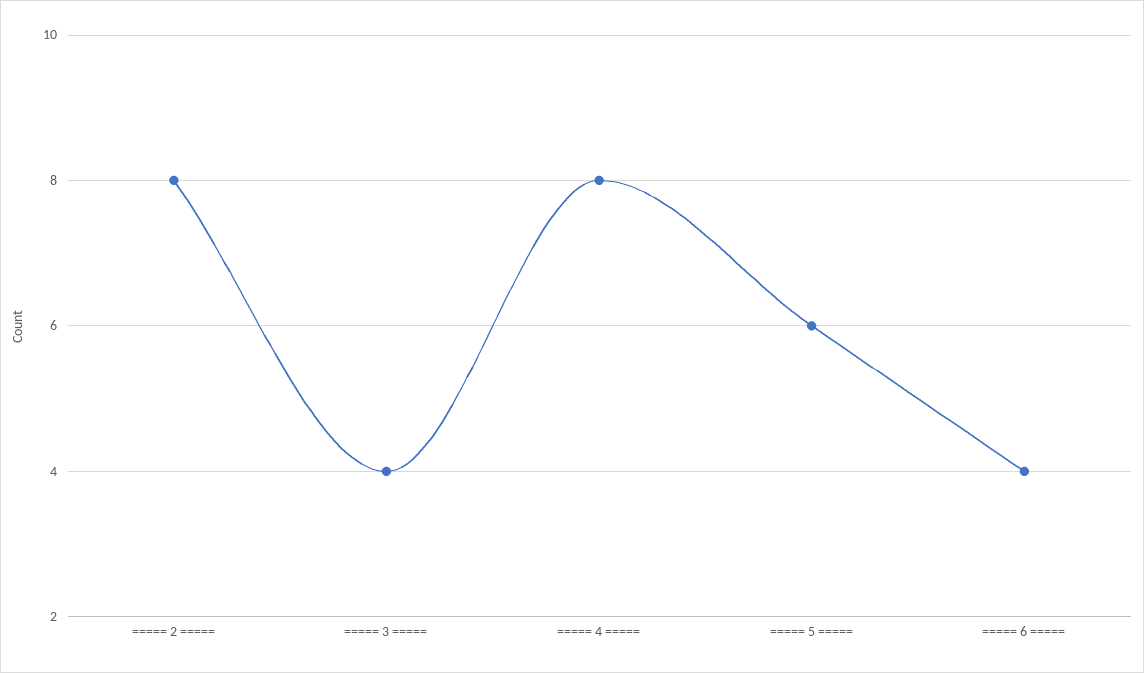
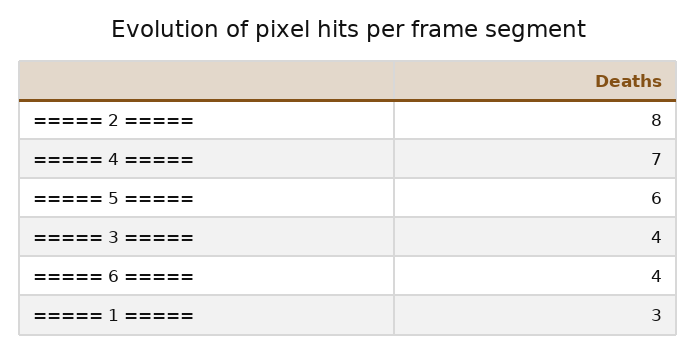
  {
    "===== 2 =====": 8,
    "===== 3 =====": 4,
-   "===== 4 =====": 8,
+   "===== 4 =====": 7,
    "===== 5 =====": 6,
-   "===== 6 =====": 4
+   "===== 6 =====": 4,
+   "===== 1 =====": 3
  }

